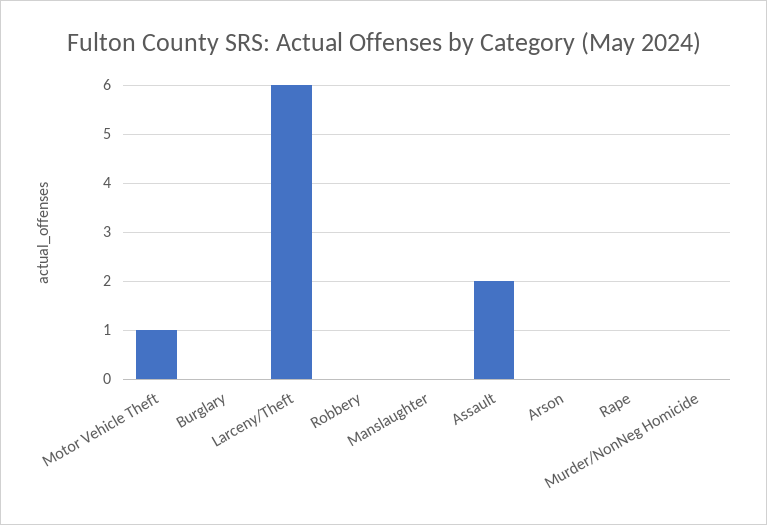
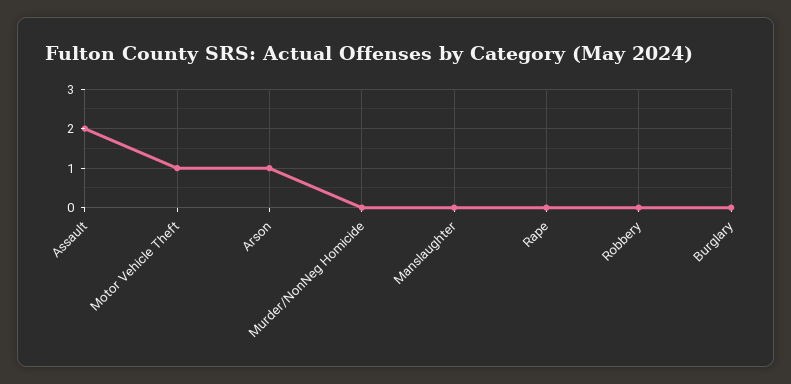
  {
    "Motor Vehicle Theft": 1,
    "Burglary": 0,
-   "Larceny/Theft": 6,
    "Robbery": 0,
    "Manslaughter": 0,
    "Assault": 2,
-   "Arson": 0,
+   "Arson": 1,
    "Rape": 0,
    "Murder/NonNeg Homicide": 0
  }

